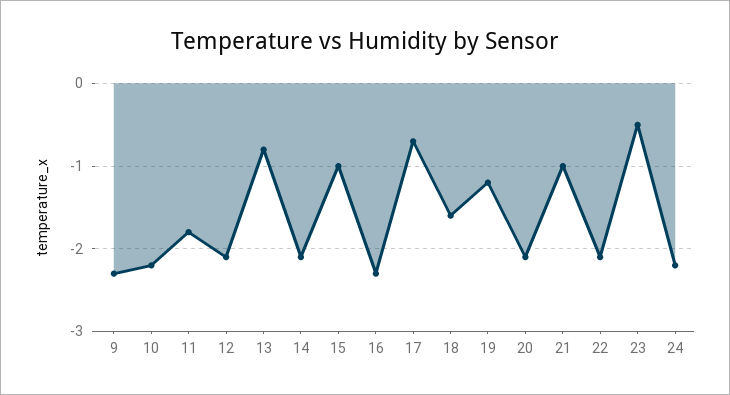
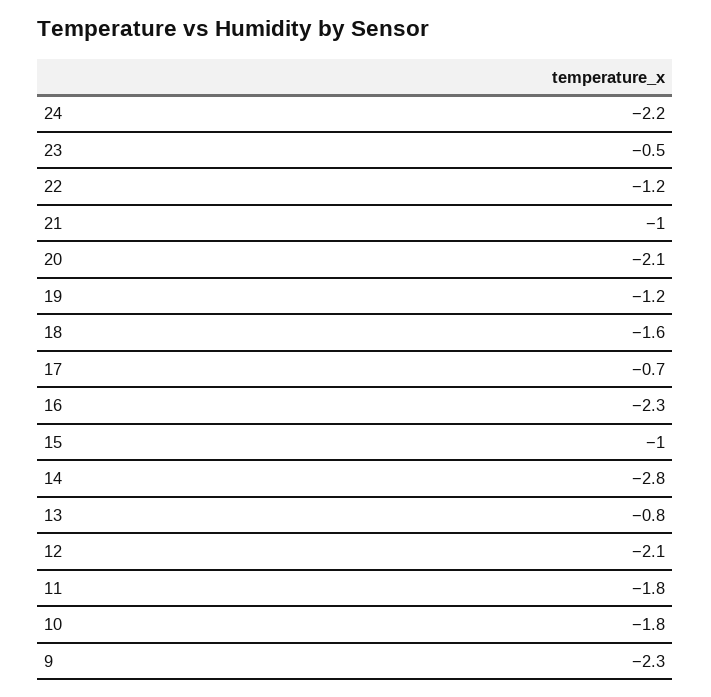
  {
    "9": -2.3,
-   "10": -2.2,
+   "10": -1.8,
    "11": -1.8,
    "12": -2.1,
    "13": -0.8,
-   "14": -2.1,
+   "14": -2.8,
    "15": -1,
    "16": -2.3,
    "17": -0.7,
    "18": -1.6,
    "19": -1.2,
    "20": -2.1,
    "21": -1,
-   "22": -2.1,
+   "22": -1.2,
    "23": -0.5,
    "24": -2.2
  }

